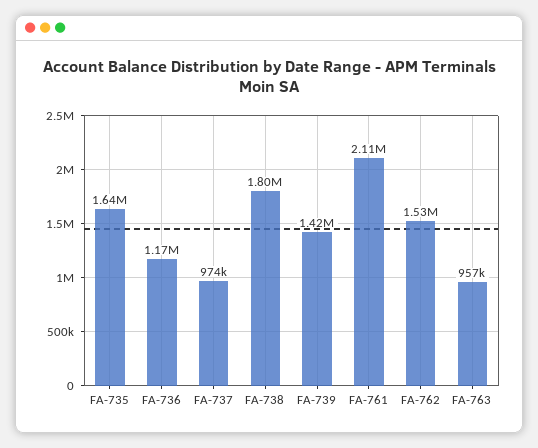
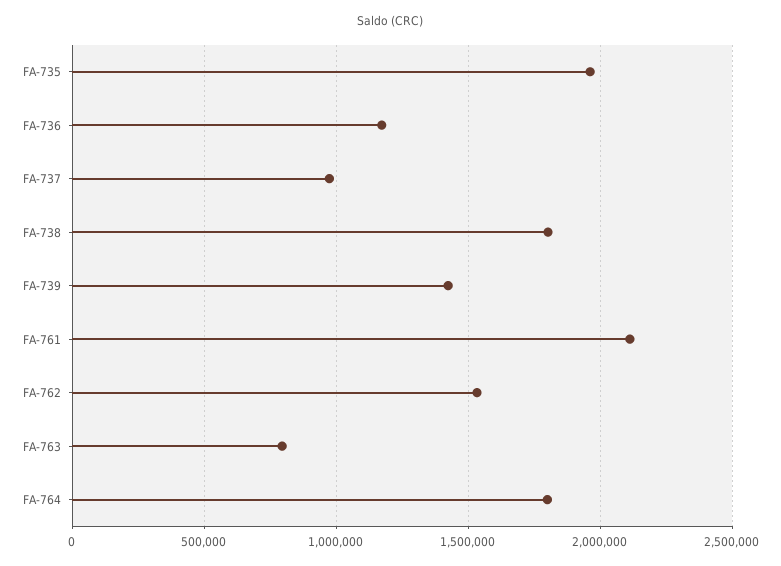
  {
-   "FA-735": 1640000,
+   "FA-735": 1950000,
    "FA-736": 1170000,
    "FA-737": 974000,
    "FA-738": 1800000,
    "FA-739": 1420000,
    "FA-761": 2110000,
    "FA-762": 1530000,
-   "FA-763": 957000
+   "FA-763": 800000,
+   "FA-764": 1800000
  }

